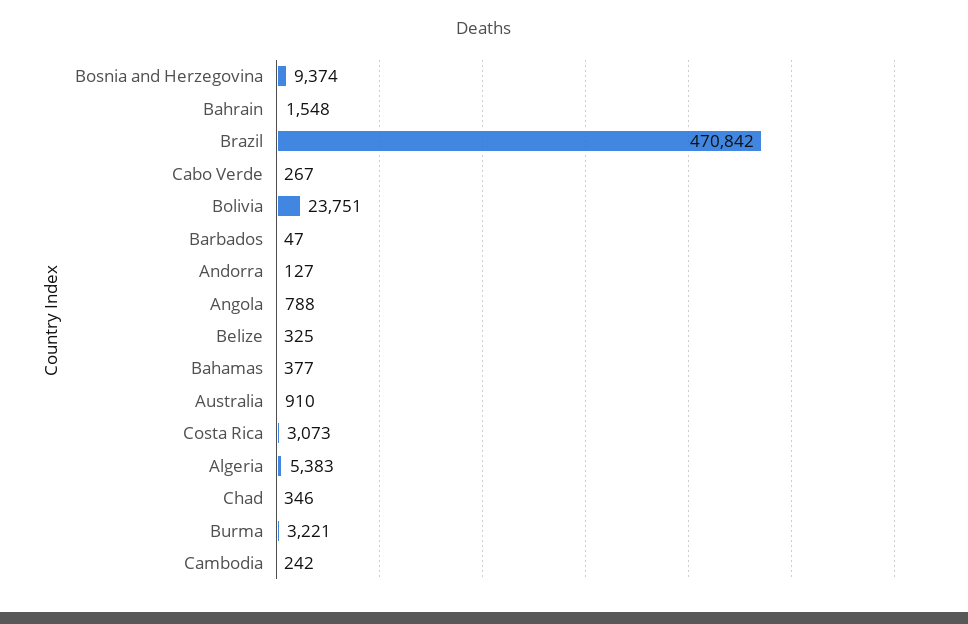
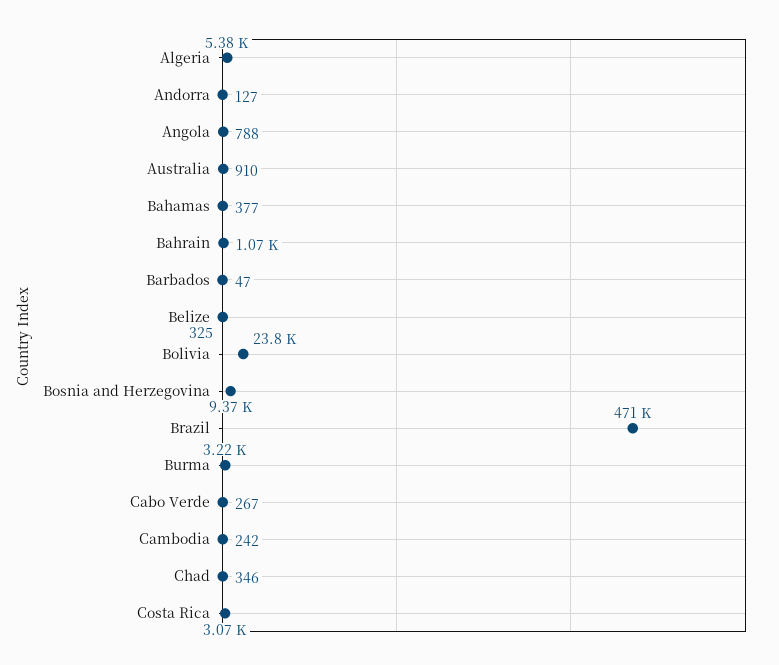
  {
    "Bosnia and Herzegovina": 9374,
-   "Bahrain": 1548,
+   "Bahrain": 1070,
    "Brazil": 470842,
    "Cabo Verde": 267,
    "Bolivia": 23751,
    "Barbados": 47,
    "Andorra": 127,
    "Angola": 788,
    "Belize": 325,
    "Bahamas": 377,
    "Australia": 910,
    "Costa Rica": 3073,
    "Algeria": 5383,
    "Chad": 346,
    "Burma": 3221,
    "Cambodia": 242
  }

